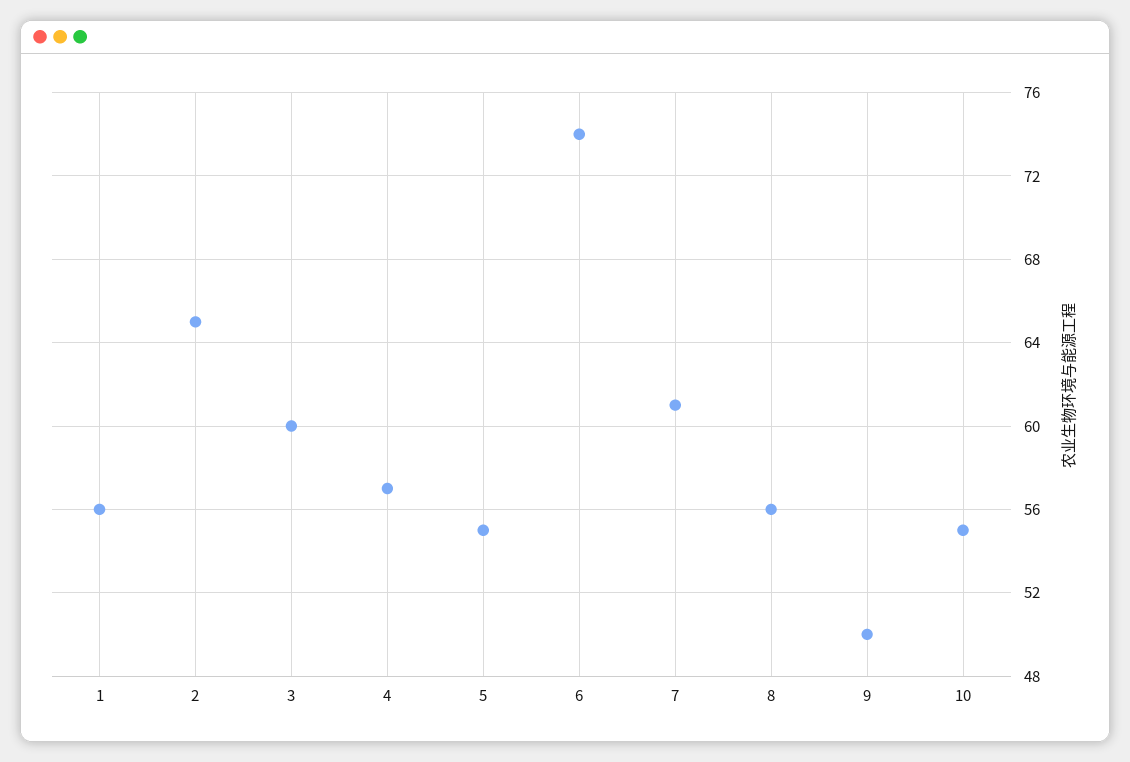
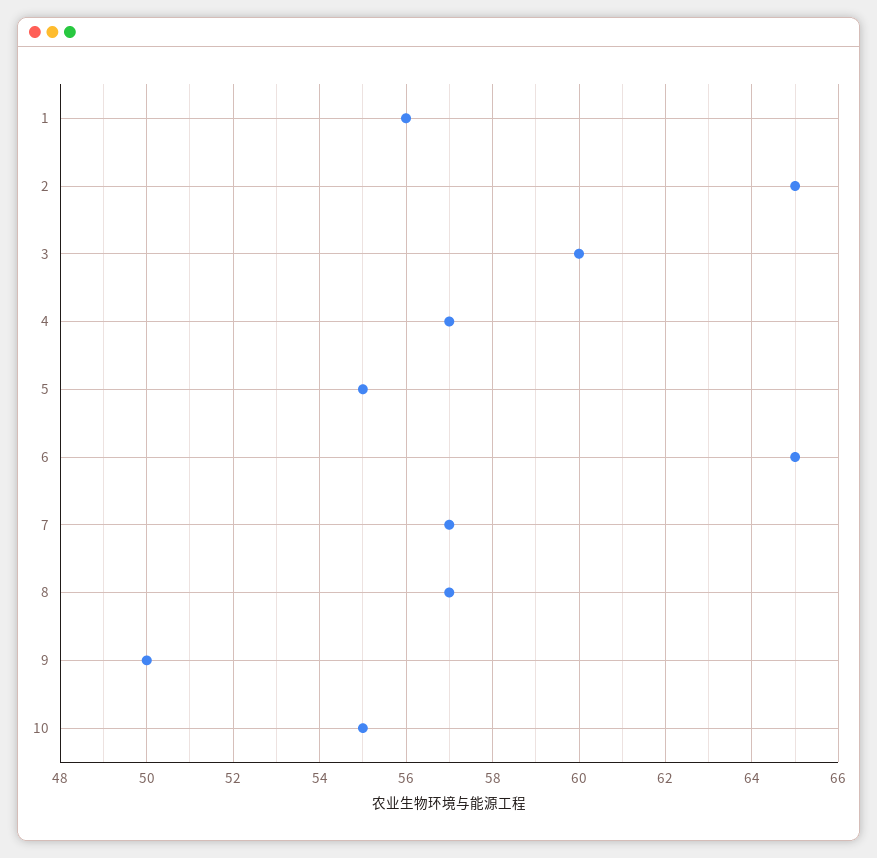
  {
    "1": 56,
    "2": 65,
    "3": 60,
    "4": 57,
    "5": 55,
-   "6": 74,
+   "6": 65,
-   "7": 61,
+   "7": 57,
-   "8": 56,
+   "8": 57,
    "9": 50,
    "10": 55
  }

